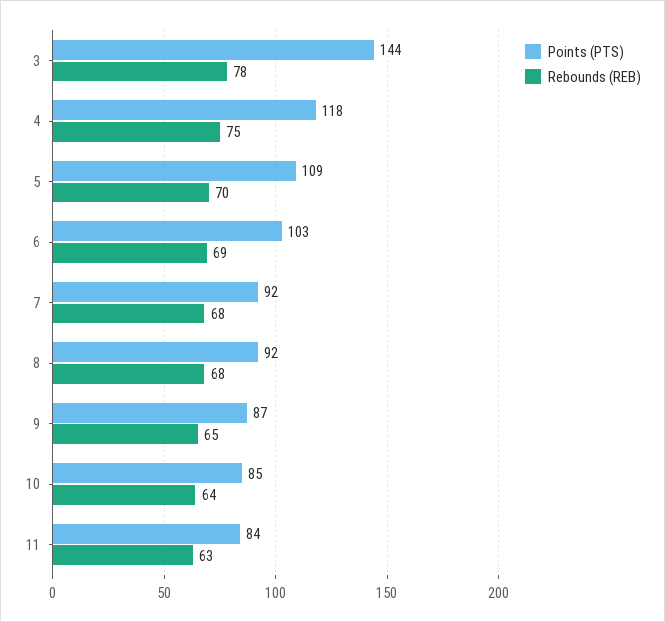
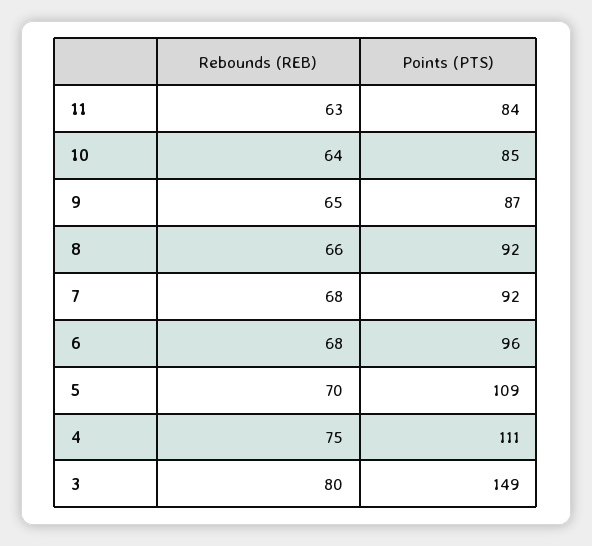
  {
    "Points (PTS)": {
-     "3": 144,
+     "3": 149,
-     "4": 118,
+     "4": 111,
      "5": 109,
-     "6": 103,
+     "6": 96,
      "7": 92,
      "8": 92,
      "9": 87,
      "10": 85,
      "11": 84
    },
    "Rebounds (REB)": {
-     "3": 78,
+     "3": 80,
      "4": 75,
      "5": 70,
-     "6": 69,
+     "6": 68,
      "7": 68,
-     "8": 68,
+     "8": 66,
      "9": 65,
      "10": 64,
      "11": 63
    }
  }

